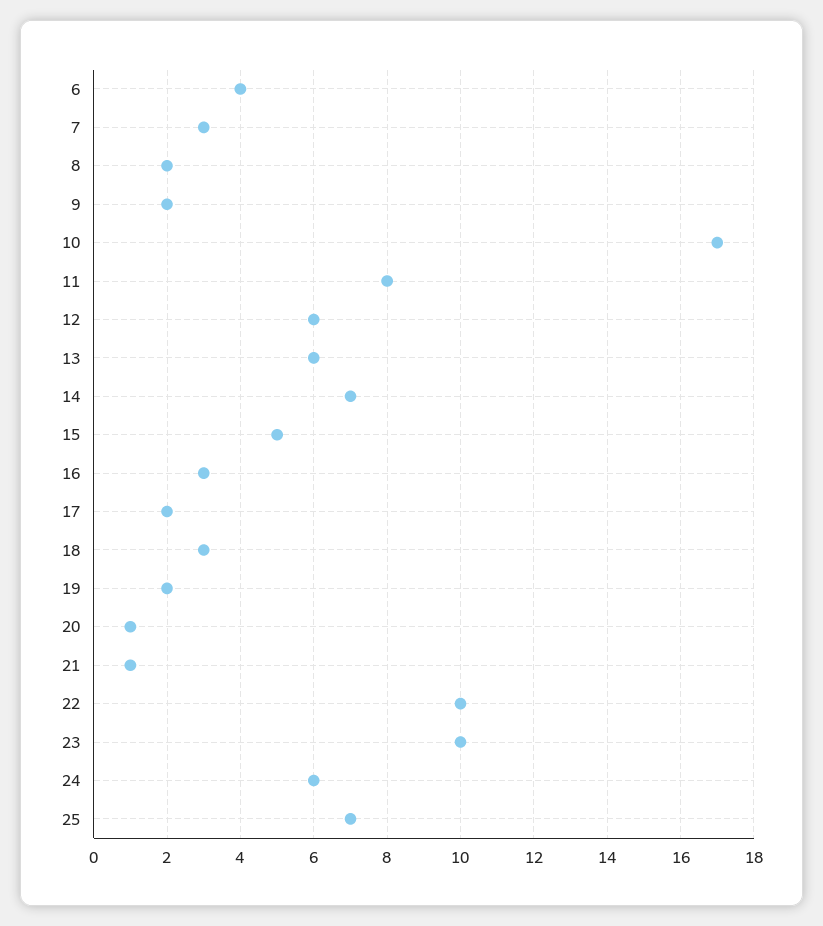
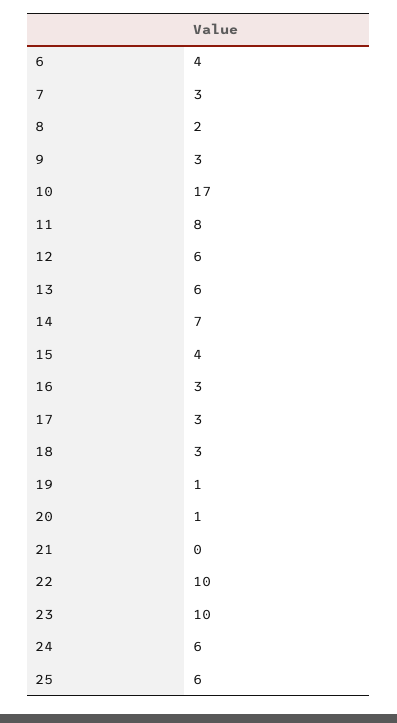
  {
    "6": 4,
    "7": 3,
    "8": 2,
-   "9": 2,
+   "9": 3,
    "10": 17,
    "11": 8,
    "12": 6,
    "13": 6,
    "14": 7,
-   "15": 5,
+   "15": 4,
    "16": 3,
-   "17": 2,
+   "17": 3,
    "18": 3,
-   "19": 2,
+   "19": 1,
    "20": 1,
-   "21": 1,
+   "21": 0,
    "22": 10,
    "23": 10,
    "24": 6,
-   "25": 7
+   "25": 6
  }

